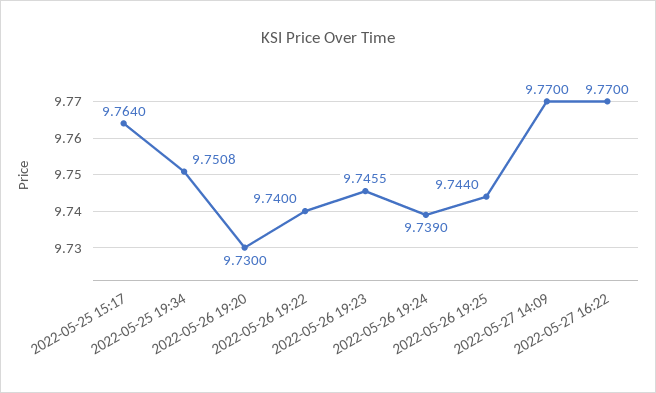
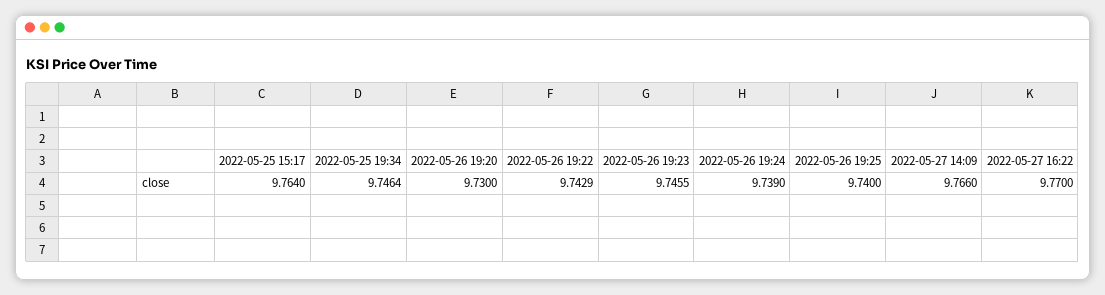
  {
    "2022-05-25 15:17": 9.764,
-   "2022-05-25 19:34": 9.7508,
+   "2022-05-25 19:34": 9.7464,
    "2022-05-26 19:20": 9.73,
-   "2022-05-26 19:22": 9.74,
+   "2022-05-26 19:22": 9.7429,
    "2022-05-26 19:23": 9.7455,
    "2022-05-26 19:24": 9.739,
-   "2022-05-26 19:25": 9.744,
+   "2022-05-26 19:25": 9.74,
-   "2022-05-27 14:09": 9.77,
+   "2022-05-27 14:09": 9.766,
    "2022-05-27 16:22": 9.77
  }

